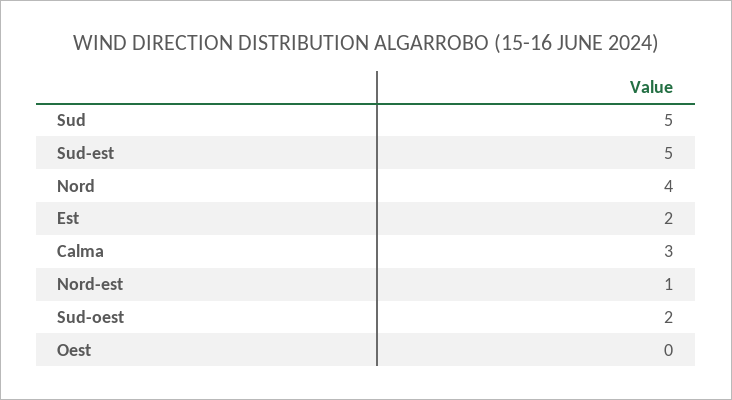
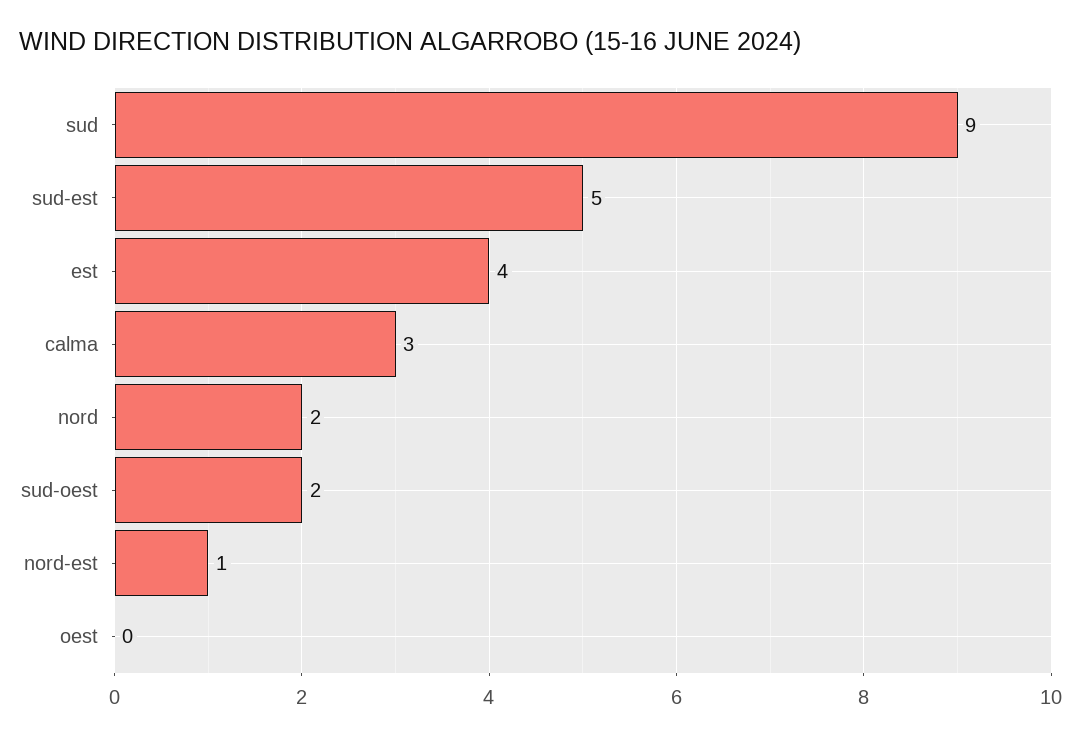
  {
-   "Sud": 5,
+   "Sud": 9,
    "Sud-est": 5,
-   "Nord": 4,
+   "Nord": 2,
-   "Est": 2,
+   "Est": 4,
    "Calma": 3,
    "Nord-est": 1,
    "Sud-oest": 2,
    "Oest": 0
  }

